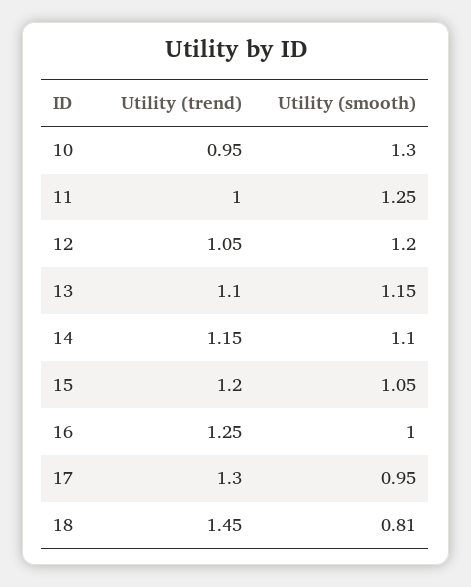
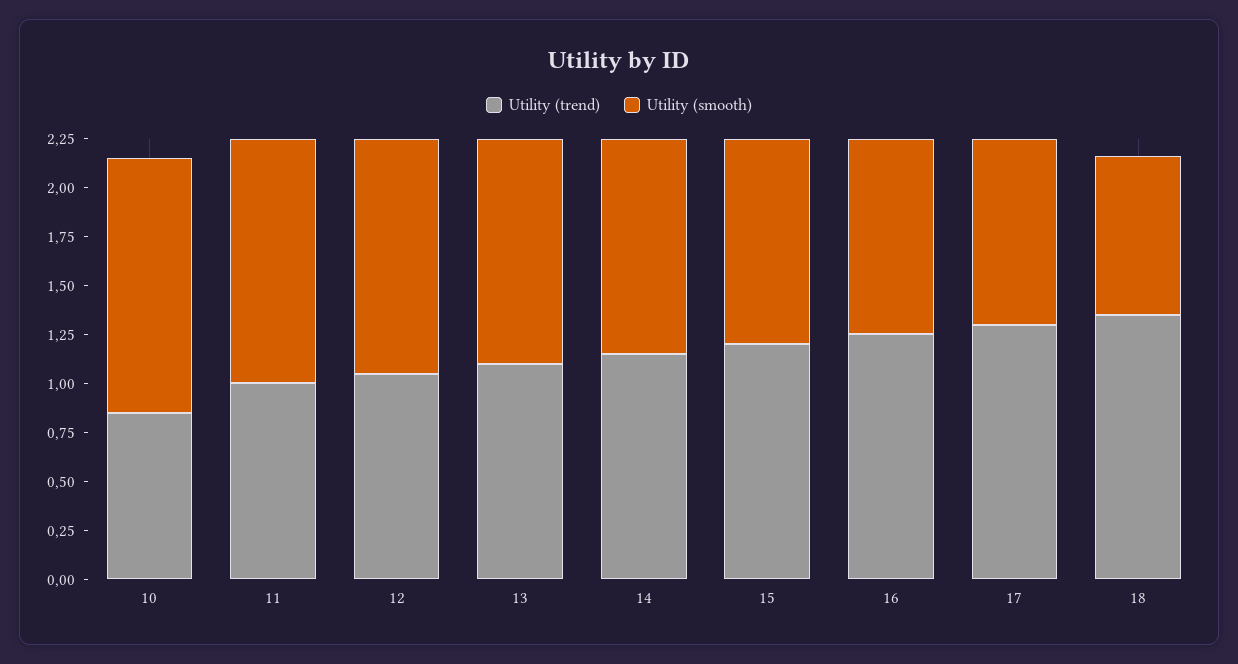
  {
    "Utility (trend)": {
-     "10": 0.95,
+     "10": 0.85,
      "11": 1,
      "12": 1.05,
      "13": 1.1,
      "14": 1.15,
      "15": 1.2,
      "16": 1.25,
      "17": 1.3,
-     "18": 1.45
+     "18": 1.35
    },
    "Utility (smooth)": {
      "10": 1.3,
      "11": 1.25,
      "12": 1.2,
      "13": 1.15,
      "14": 1.1,
      "15": 1.05,
      "16": 1,
      "17": 0.95,
      "18": 0.81
    }
  }

